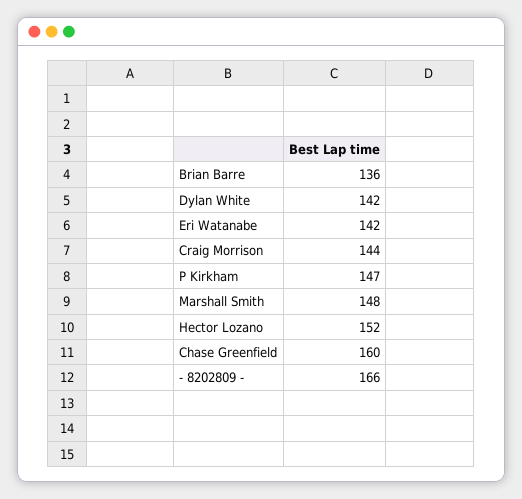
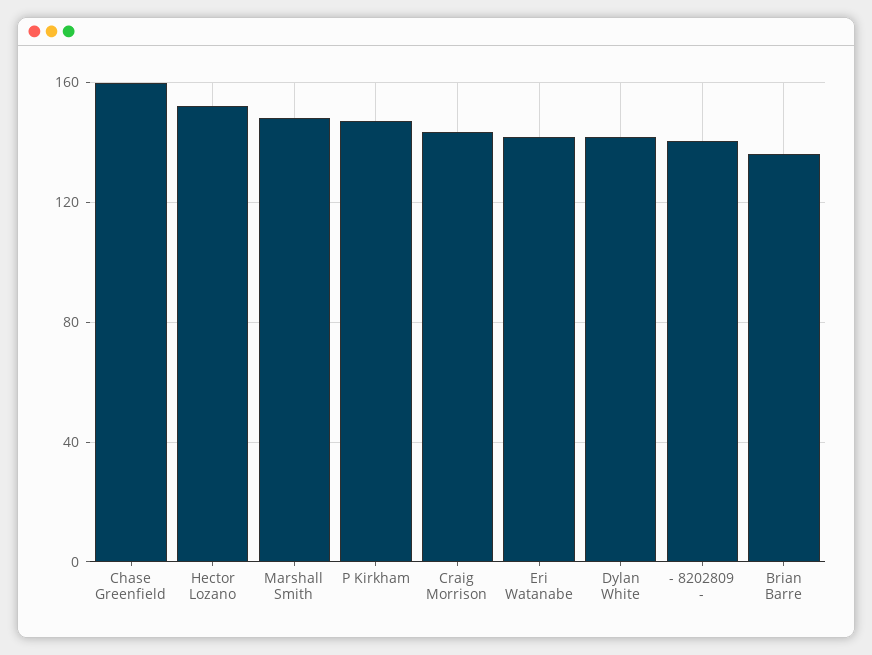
  {
    "Brian Barre": 136,
    "Dylan White": 142,
    "Eri Watanabe": 142,
    "Craig Morrison": 144,
    "P Kirkham": 147,
    "Marshall Smith": 148,
    "Hector Lozano": 152,
    "Chase Greenfield": 160,
-   "- 8202809 -": 166
+   "- 8202809 -": 140
  }

